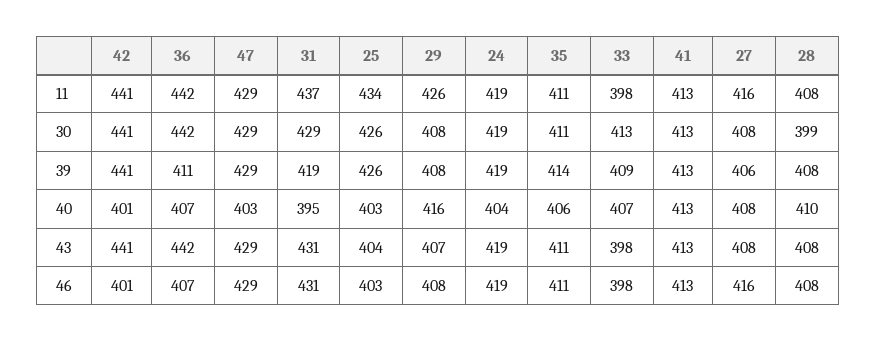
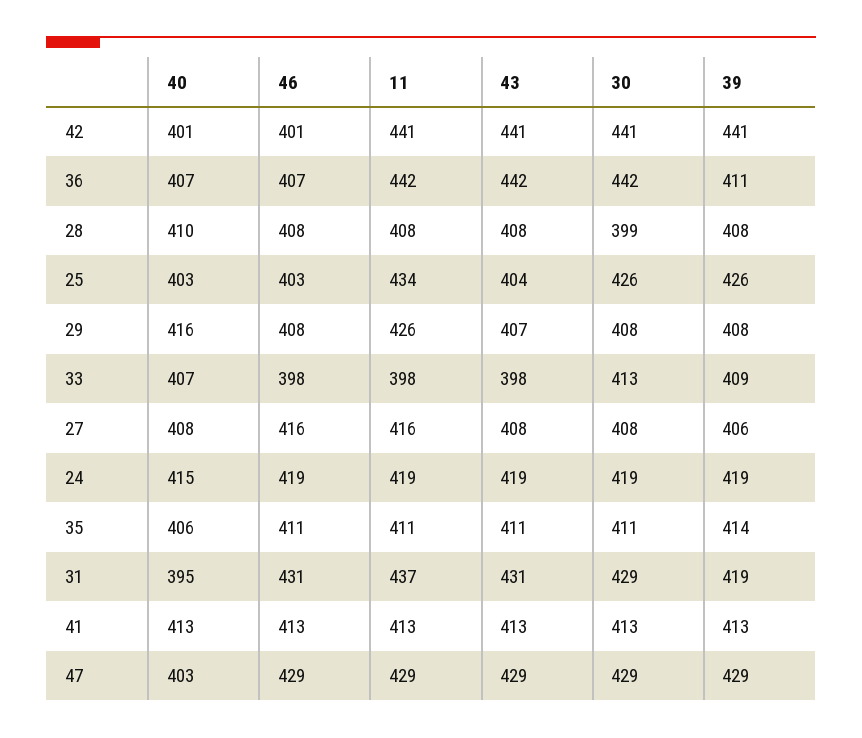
  {
    "42": {
      "11": 441,
      "30": 441,
      "39": 441,
      "40": 401,
      "43": 441,
      "46": 401
    },
    "36": {
      "11": 442,
      "30": 442,
      "39": 411,
      "40": 407,
      "43": 442,
      "46": 407
    },
    "47": {
      "11": 429,
      "30": 429,
      "39": 429,
      "40": 403,
      "43": 429,
      "46": 429
    },
    "31": {
      "11": 437,
      "30": 429,
      "39": 419,
      "40": 395,
      "43": 431,
      "46": 431
    },
    "25": {
      "11": 434,
      "30": 426,
      "39": 426,
      "40": 403,
      "43": 404,
      "46": 403
    },
    "29": {
      "11": 426,
      "30": 408,
      "39": 408,
      "40": 416,
      "43": 407,
      "46": 408
    },
    "24": {
      "11": 419,
      "30": 419,
      "39": 419,
-     "40": 404,
+     "40": 415,
      "43": 419,
      "46": 419
    },
    "35": {
      "11": 411,
      "30": 411,
      "39": 414,
      "40": 406,
      "43": 411,
      "46": 411
    },
    "33": {
      "11": 398,
      "30": 413,
      "39": 409,
      "40": 407,
      "43": 398,
      "46": 398
    },
    "41": {
      "11": 413,
      "30": 413,
      "39": 413,
      "40": 413,
      "43": 413,
      "46": 413
    },
    "27": {
      "11": 416,
      "30": 408,
      "39": 406,
      "40": 408,
      "43": 408,
      "46": 416
    },
    "28": {
      "11": 408,
      "30": 399,
      "39": 408,
      "40": 410,
      "43": 408,
      "46": 408
    }
  }

